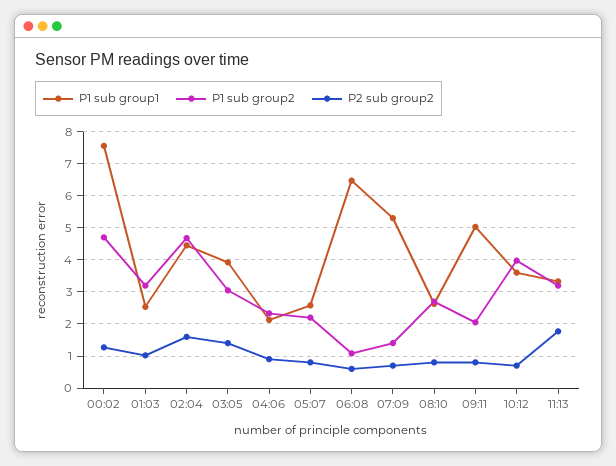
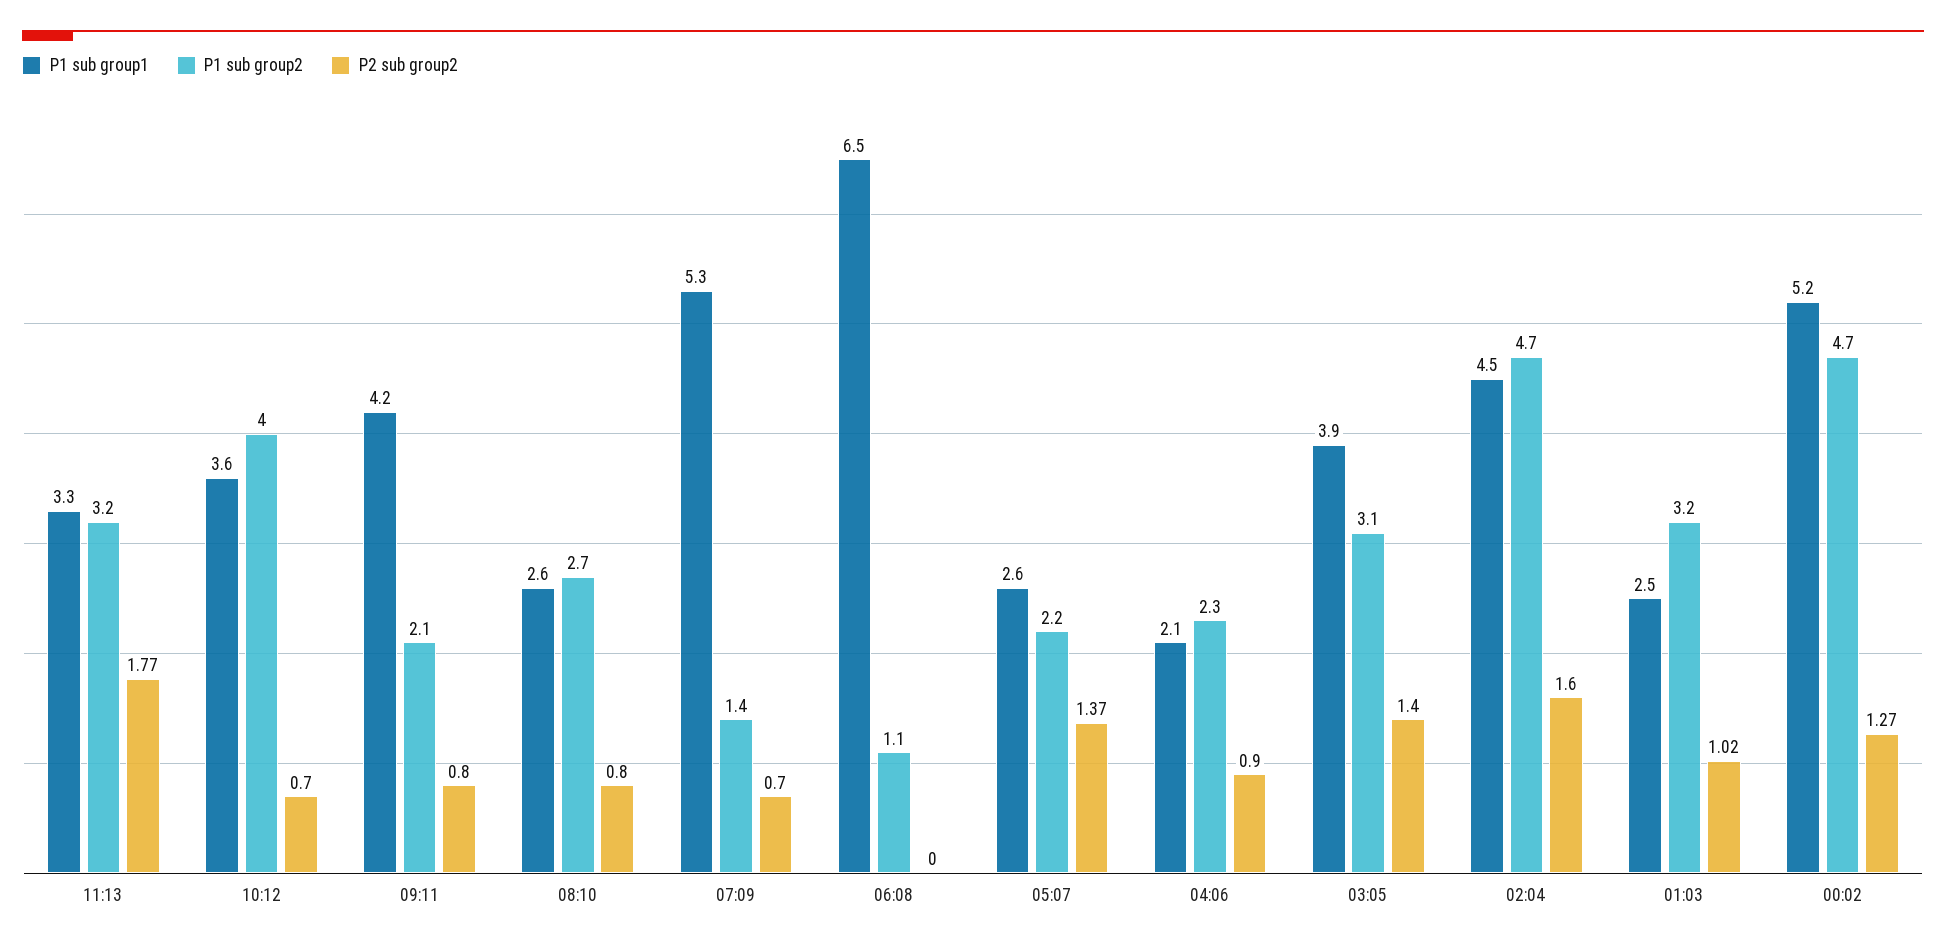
  {
    "P1 sub group1": {
-     "00:02": 7.6,
+     "00:02": 5.2,
      "01:03": 2.5,
      "02:04": 4.5,
      "03:05": 3.9,
      "04:06": 2.1,
      "05:07": 2.6,
      "06:08": 6.5,
      "07:09": 5.3,
      "08:10": 2.6,
-     "09:11": 5,
+     "09:11": 4.2,
      "10:12": 3.6,
      "11:13": 3.3
    },
    "P1 sub group2": {
      "00:02": 4.7,
      "01:03": 3.2,
      "02:04": 4.7,
      "03:05": 3.1,
      "04:06": 2.3,
      "05:07": 2.2,
      "06:08": 1.1,
      "07:09": 1.4,
      "08:10": 2.7,
      "09:11": 2.1,
      "10:12": 4,
      "11:13": 3.2
    },
    "P2 sub group2": {
      "00:02": 1.27,
      "01:03": 1.02,
      "02:04": 1.6,
      "03:05": 1.4,
      "04:06": 0.9,
-     "05:07": 0.8,
+     "05:07": 1.37,
-     "06:08": 0.6,
+     "06:08": 0,
      "07:09": 0.7,
      "08:10": 0.8,
      "09:11": 0.8,
      "10:12": 0.7,
      "11:13": 1.77
    }
  }

